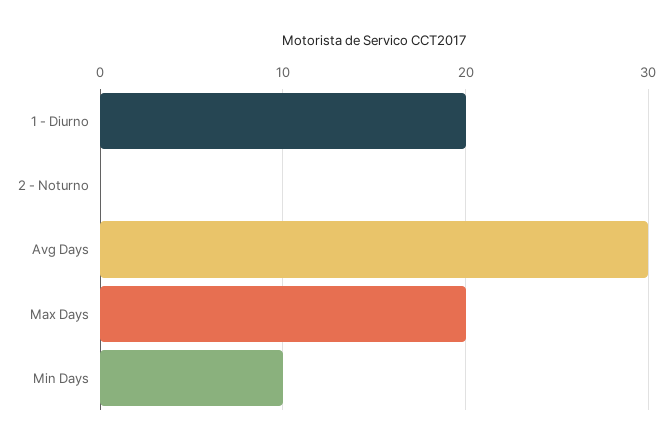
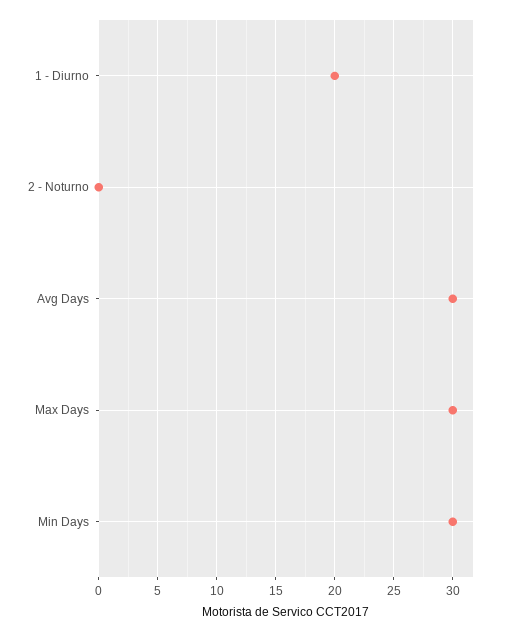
  {
    "1 - Diurno": 20,
    "2 - Noturno": 0,
    "Avg Days": 30,
-   "Max Days": 20,
+   "Max Days": 30,
-   "Min Days": 10
+   "Min Days": 30
  }

